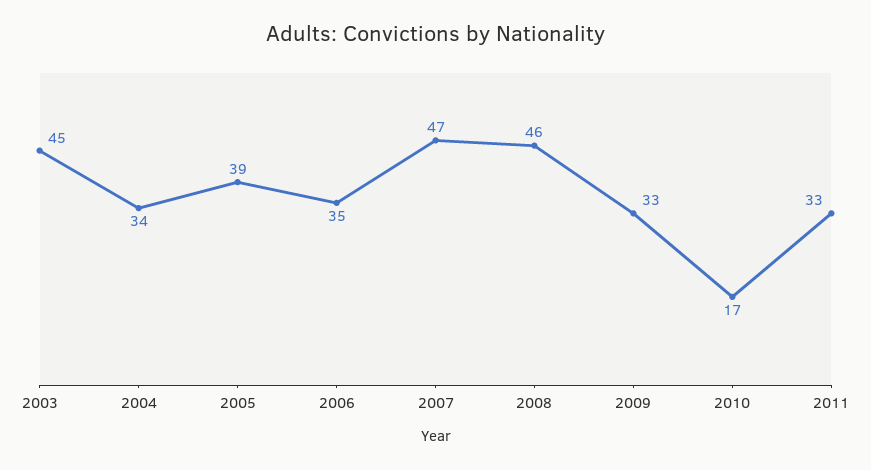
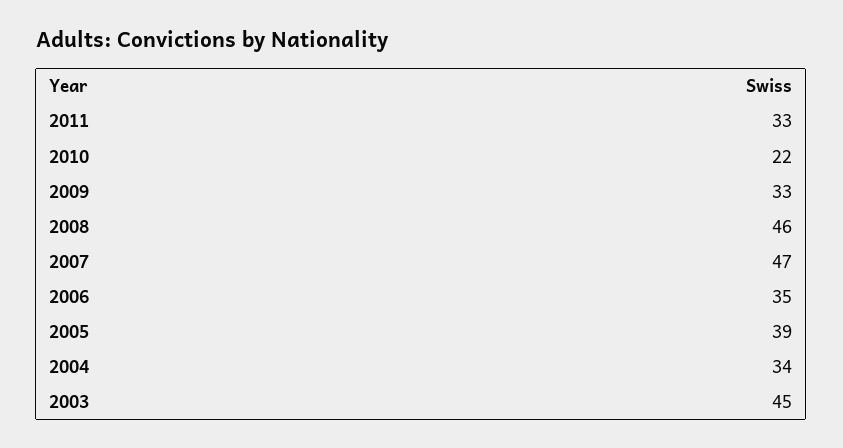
  {
    "2003": 45,
    "2004": 34,
    "2005": 39,
    "2006": 35,
    "2007": 47,
    "2008": 46,
    "2009": 33,
-   "2010": 17,
+   "2010": 22,
    "2011": 33
  }

